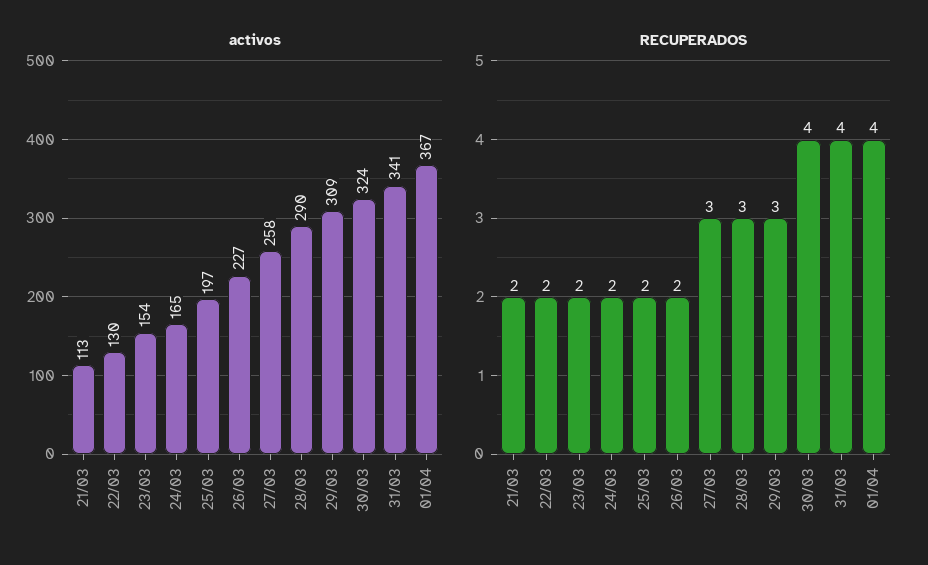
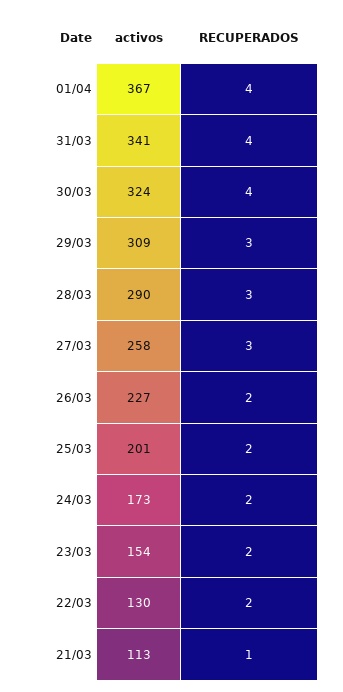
  {
    "activos": {
      "21/03": 113,
      "22/03": 130,
      "23/03": 154,
-     "24/03": 165,
+     "24/03": 173,
-     "25/03": 197,
+     "25/03": 201,
      "26/03": 227,
      "27/03": 258,
      "28/03": 290,
      "29/03": 309,
      "30/03": 324,
      "31/03": 341,
      "01/04": 367
    },
    "RECUPERADOS": {
-     "21/03": 2,
+     "21/03": 1,
      "22/03": 2,
      "23/03": 2,
      "24/03": 2,
      "25/03": 2,
      "26/03": 2,
      "27/03": 3,
      "28/03": 3,
      "29/03": 3,
      "30/03": 4,
      "31/03": 4,
      "01/04": 4
    }
  }

